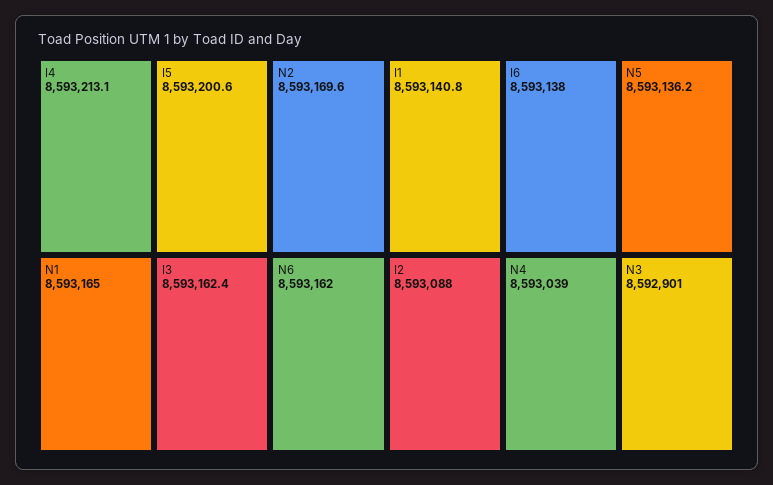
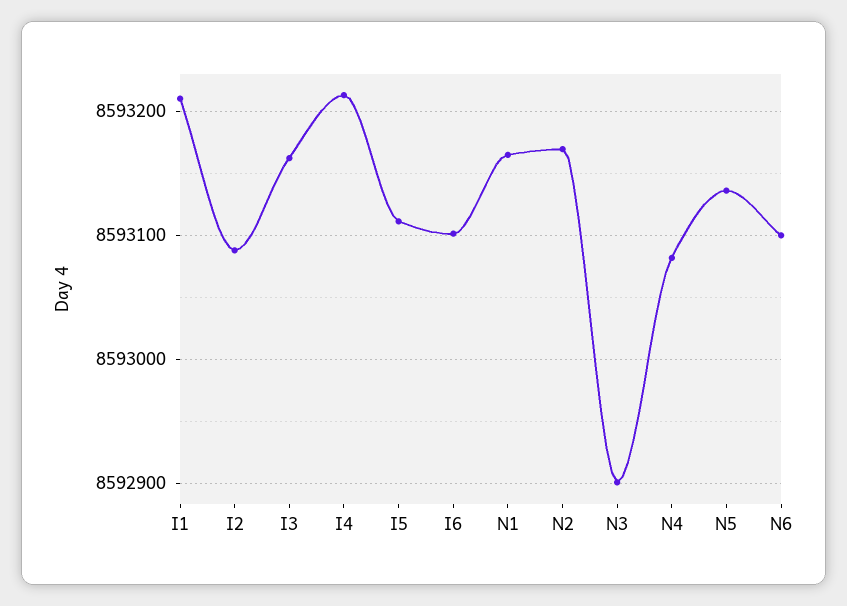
  {
    "I4": 8593213.1,
-   "I5": 8593200.6,
+   "I5": 8593110,
    "N2": 8593169.6,
    "N1": 8593165,
    "I3": 8593162.4,
-   "N6": 8593162,
+   "N6": 8593100,
-   "I1": 8593140.8,
+   "I1": 8593210,
-   "I6": 8593138,
+   "I6": 8593100,
    "N5": 8593136.2,
    "I2": 8593088,
-   "N4": 8593039,
+   "N4": 8593080,
    "N3": 8592901
  }

